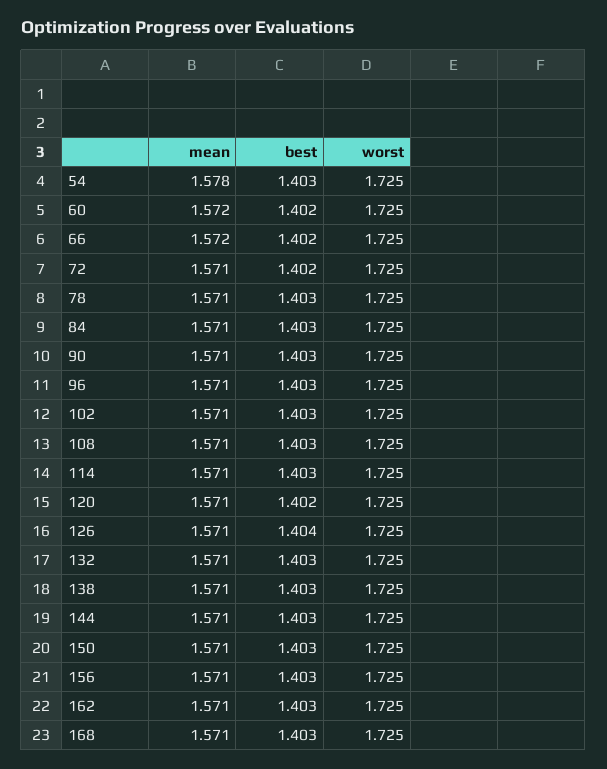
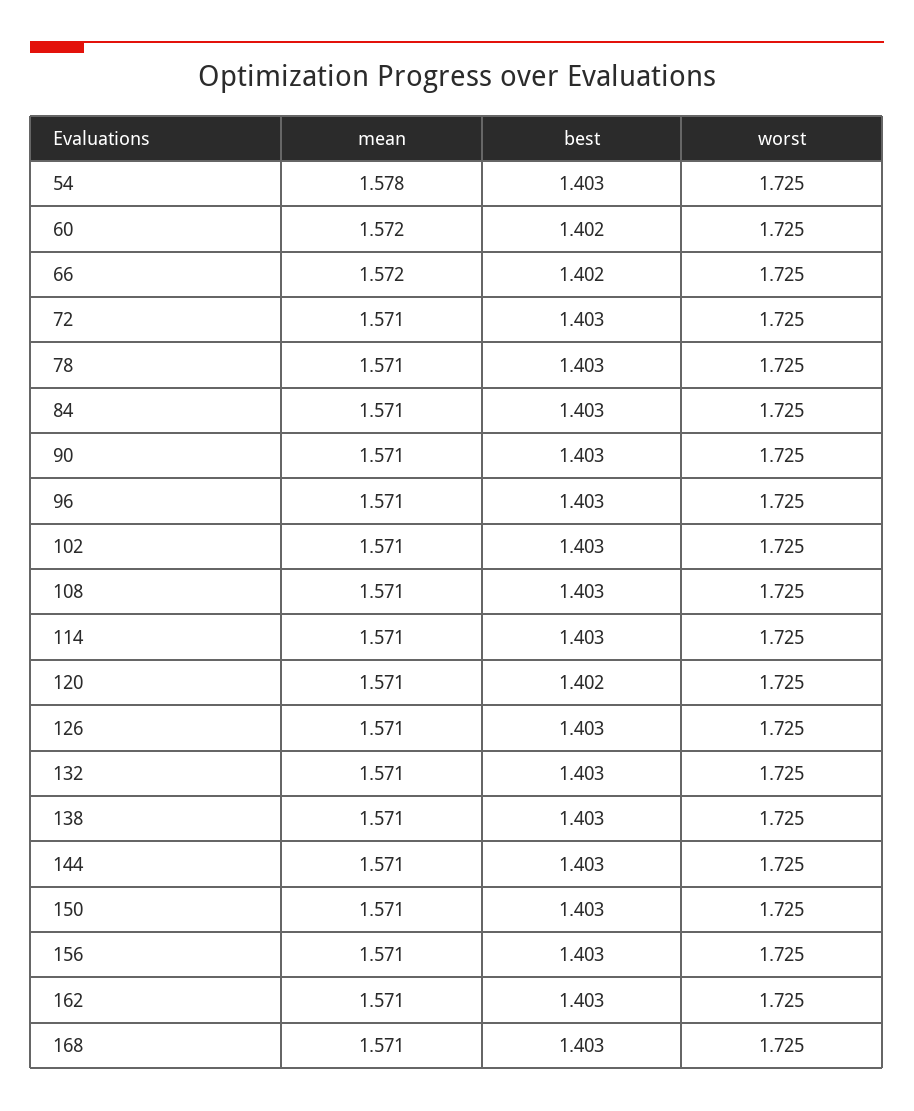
  {
    "mean": {
      "54": 1.578,
      "60": 1.572,
      "66": 1.572,
      "72": 1.571,
      "78": 1.571,
      "84": 1.571,
      "90": 1.571,
      "96": 1.571,
      "102": 1.571,
      "108": 1.571,
      "114": 1.571,
      "120": 1.571,
      "126": 1.571,
      "132": 1.571,
      "138": 1.571,
      "144": 1.571,
      "150": 1.571,
      "156": 1.571,
      "162": 1.571,
      "168": 1.571
    },
    "best": {
      "54": 1.403,
      "60": 1.402,
      "66": 1.402,
-     "72": 1.402,
+     "72": 1.403,
      "78": 1.403,
      "84": 1.403,
      "90": 1.403,
      "96": 1.403,
      "102": 1.403,
      "108": 1.403,
      "114": 1.403,
      "120": 1.402,
-     "126": 1.404,
+     "126": 1.403,
      "132": 1.403,
      "138": 1.403,
      "144": 1.403,
      "150": 1.403,
      "156": 1.403,
      "162": 1.403,
      "168": 1.403
    },
    "worst": {
      "54": 1.725,
      "60": 1.725,
      "66": 1.725,
      "72": 1.725,
      "78": 1.725,
      "84": 1.725,
      "90": 1.725,
      "96": 1.725,
      "102": 1.725,
      "108": 1.725,
      "114": 1.725,
      "120": 1.725,
      "126": 1.725,
      "132": 1.725,
      "138": 1.725,
      "144": 1.725,
      "150": 1.725,
      "156": 1.725,
      "162": 1.725,
      "168": 1.725
    }
  }

